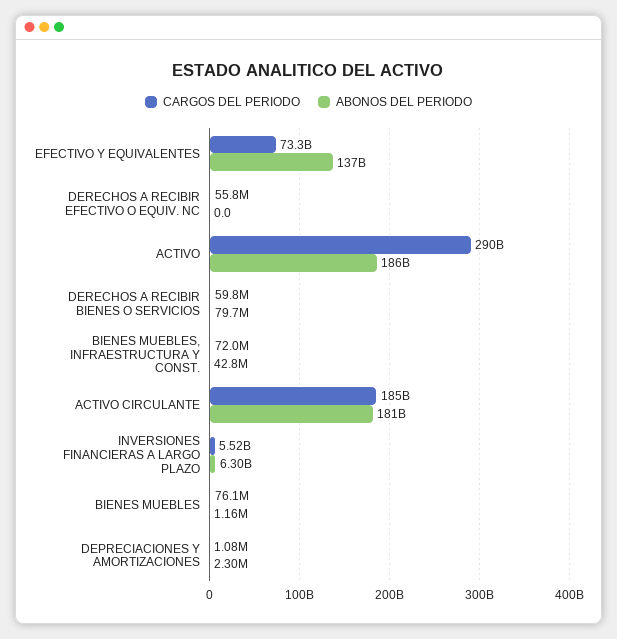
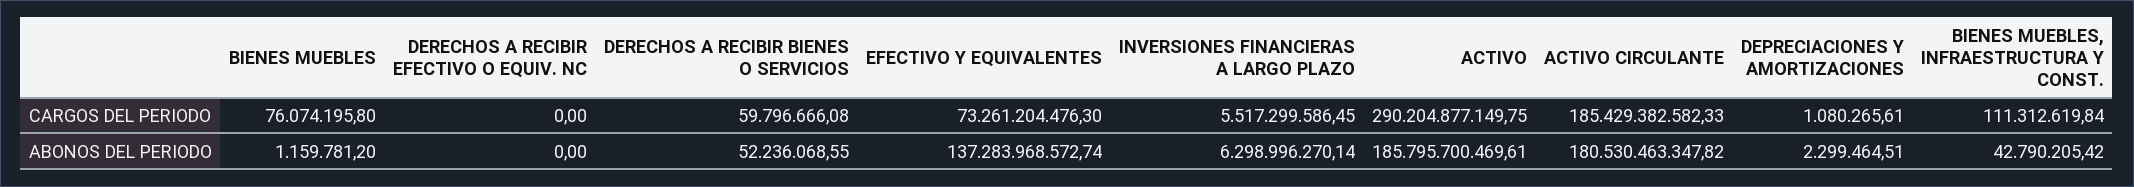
  {
    "CARGOS DEL PERIODO": {
      "EFECTIVO Y EQUIVALENTES": 73261204476.3,
-     "DERECHOS A RECIBIR EFECTIVO O EQUIV. NC": 55800000,
+     "DERECHOS A RECIBIR EFECTIVO O EQUIV. NC": 0,
      "ACTIVO": 290204877149.75,
      "DERECHOS A RECIBIR BIENES O SERVICIOS": 59796666.08,
-     "BIENES MUEBLES, INFRAESTRUCTURA Y CONST.": 72000000,
+     "BIENES MUEBLES, INFRAESTRUCTURA Y CONST.": 111312619.84,
      "ACTIVO CIRCULANTE": 185429382582.33,
      "INVERSIONES FINANCIERAS A LARGO PLAZO": 5517299586.45,
      "BIENES MUEBLES": 76074195.8,
      "DEPRECIACIONES Y AMORTIZACIONES": 1080265.61
    },
    "ABONOS DEL PERIODO": {
      "EFECTIVO Y EQUIVALENTES": 137283968572.74,
      "DERECHOS A RECIBIR EFECTIVO O EQUIV. NC": 0,
      "ACTIVO": 185795700469.61,
-     "DERECHOS A RECIBIR BIENES O SERVICIOS": 79700000,
+     "DERECHOS A RECIBIR BIENES O SERVICIOS": 52236068.55,
      "BIENES MUEBLES, INFRAESTRUCTURA Y CONST.": 42790205.42,
      "ACTIVO CIRCULANTE": 180530463347.82,
      "INVERSIONES FINANCIERAS A LARGO PLAZO": 6298996270.14,
      "BIENES MUEBLES": 1159781.2,
      "DEPRECIACIONES Y AMORTIZACIONES": 2299464.51
    }
  }

